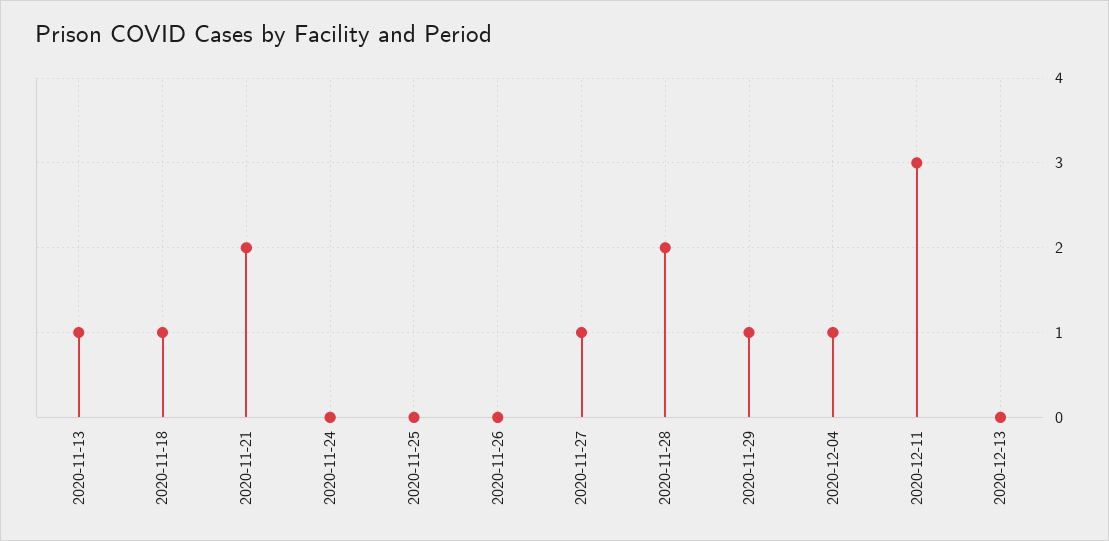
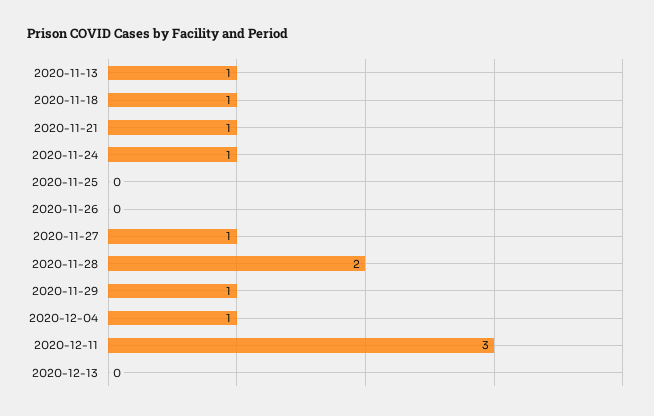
  {
    "2020-11-13": 1,
    "2020-11-18": 1,
-   "2020-11-21": 2,
+   "2020-11-21": 1,
-   "2020-11-24": 0,
+   "2020-11-24": 1,
    "2020-11-25": 0,
    "2020-11-26": 0,
    "2020-11-27": 1,
    "2020-11-28": 2,
    "2020-11-29": 1,
    "2020-12-04": 1,
    "2020-12-11": 3,
    "2020-12-13": 0
  }

